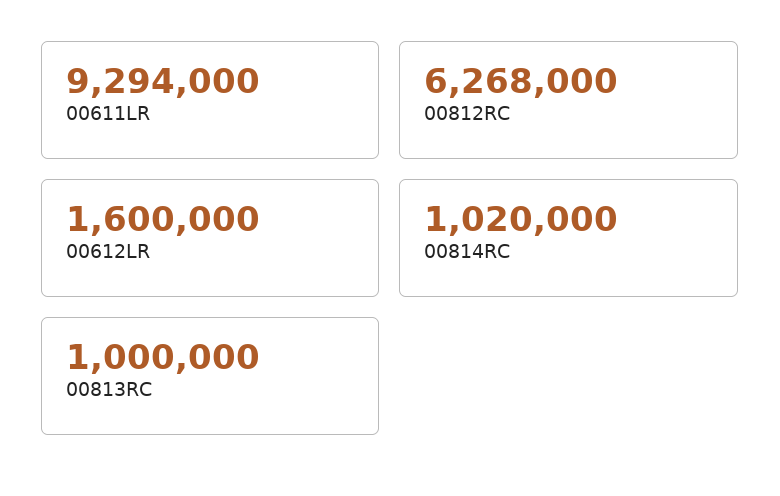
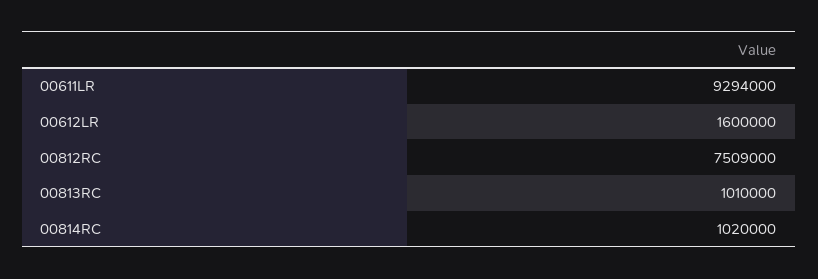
  {
    "00611LR": 9294000,
-   "00812RC": 6268000,
+   "00812RC": 7509000,
    "00612LR": 1600000,
    "00814RC": 1020000,
-   "00813RC": 1000000
+   "00813RC": 1010000
  }

